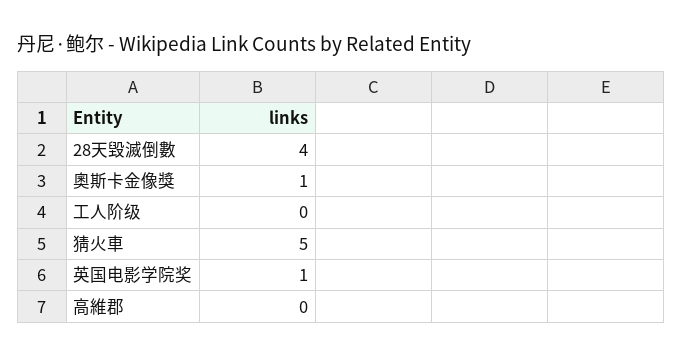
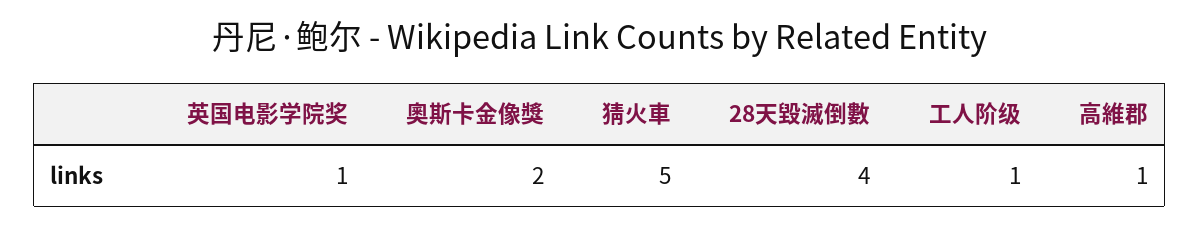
  {
    "28天毀滅倒數": 4,
-   "奧斯卡金像獎": 1,
+   "奧斯卡金像獎": 2,
-   "工人阶级": 0,
+   "工人阶级": 1,
    "猜火車": 5,
    "英国电影学院奖": 1,
-   "高維郡": 0
+   "高維郡": 1
  }

